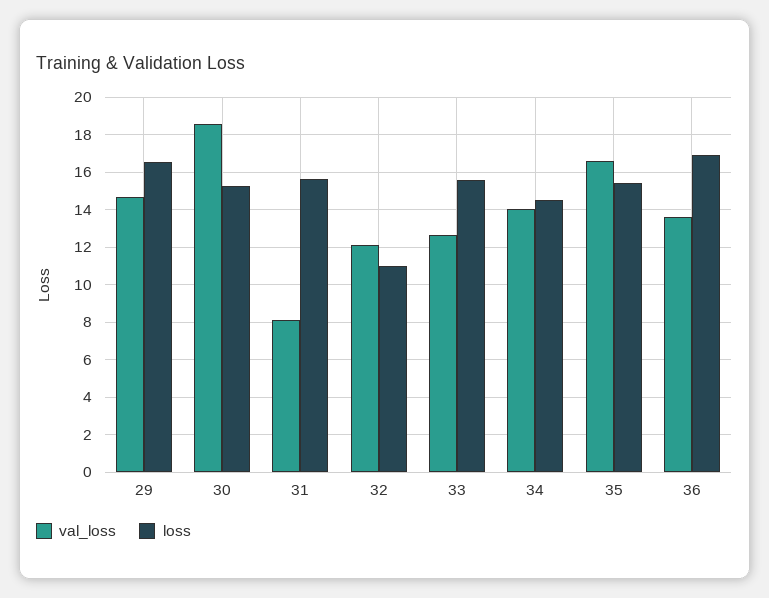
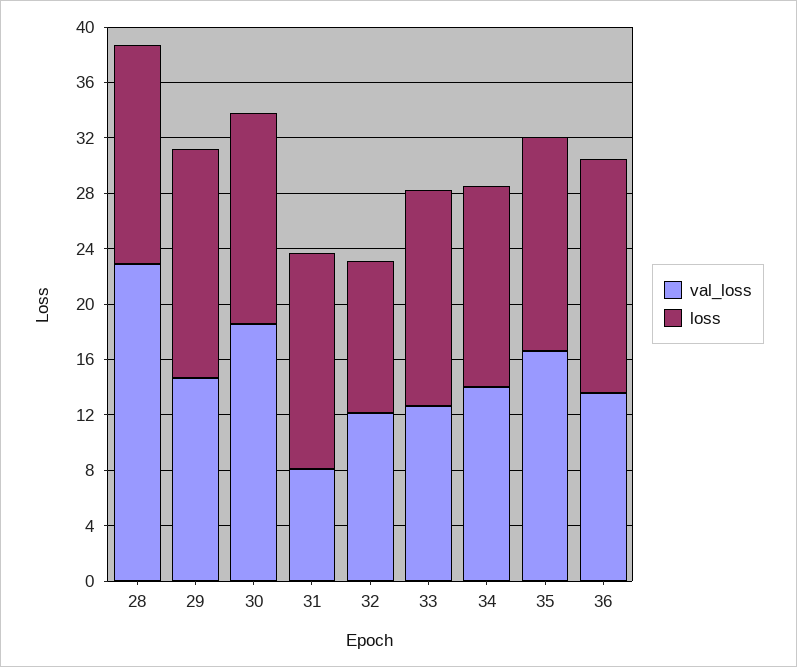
  {
    "val_loss": {
      "29": 14.5,
      "30": 18.5,
      "31": 8,
      "32": 12,
      "33": 12.5,
      "34": 14,
      "35": 16.5,
-     "36": 13.5
+     "36": 13.5,
+     "28": 23
    },
    "loss": {
      "29": 16.5,
      "30": 15.5,
      "31": 15.5,
      "32": 11,
      "33": 15.5,
      "34": 14.5,
      "35": 15.5,
-     "36": 17
+     "36": 17,
+     "28": 16
    }
  }

